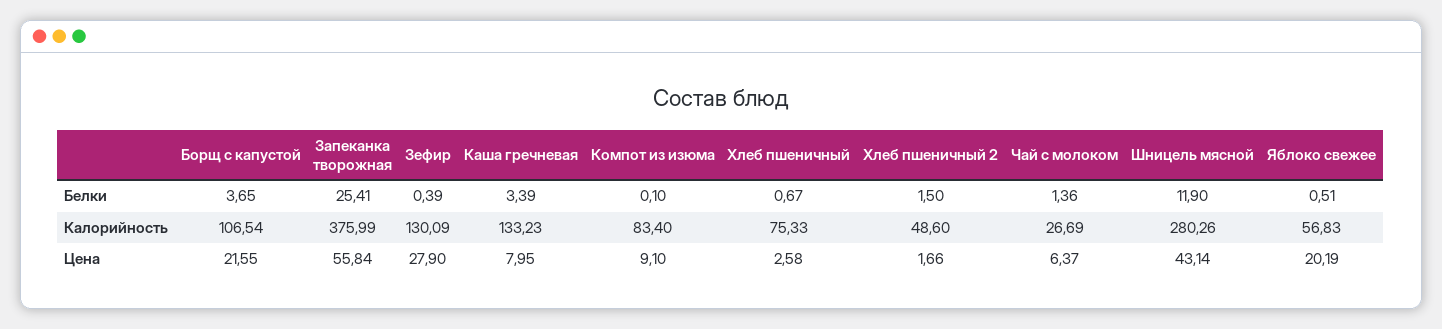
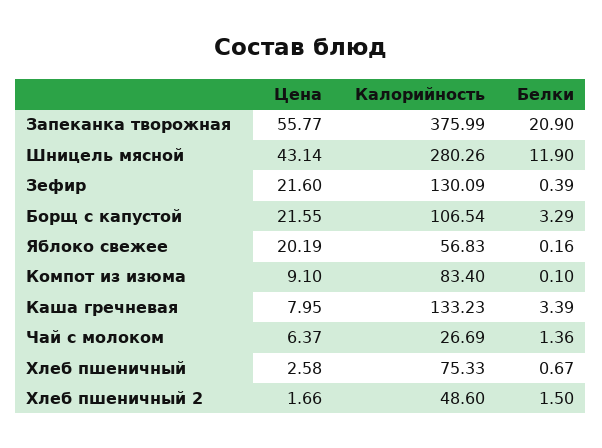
  {
    "Борщ с капустой": {
-     "Белки": 3.65,
+     "Белки": 3.29,
      "Калорийность": 106.54,
      "Цена": 21.55
    },
    "Запеканка творожная": {
-     "Белки": 25.41,
+     "Белки": 20.9,
      "Калорийность": 375.99,
-     "Цена": 55.84
+     "Цена": 55.77
    },
    "Зефир": {
      "Белки": 0.39,
      "Калорийность": 130.09,
-     "Цена": 27.9
+     "Цена": 21.6
    },
    "Каша гречневая": {
      "Белки": 3.39,
      "Калорийность": 133.23,
      "Цена": 7.95
    },
    "Компот из изюма": {
      "Белки": 0.1,
      "Калорийность": 83.4,
      "Цена": 9.1
    },
    "Хлеб пшеничный": {
      "Белки": 0.67,
      "Калорийность": 75.33,
      "Цена": 2.58
    },
    "Хлеб пшеничный 2": {
      "Белки": 1.5,
      "Калорийность": 48.6,
      "Цена": 1.66
    },
    "Чай с молоком": {
      "Белки": 1.36,
      "Калорийность": 26.69,
      "Цена": 6.37
    },
    "Шницель мясной": {
      "Белки": 11.9,
      "Калорийность": 280.26,
      "Цена": 43.14
    },
    "Яблоко свежее": {
-     "Белки": 0.51,
+     "Белки": 0.16,
      "Калорийность": 56.83,
      "Цена": 20.19
    }
  }

